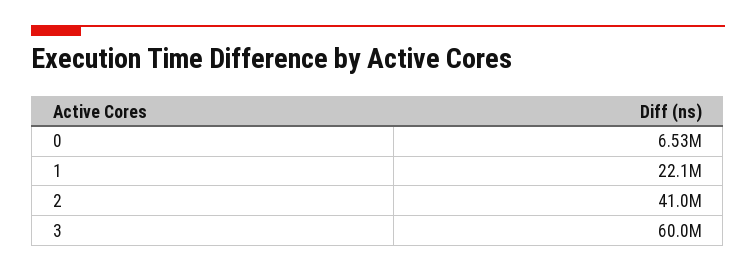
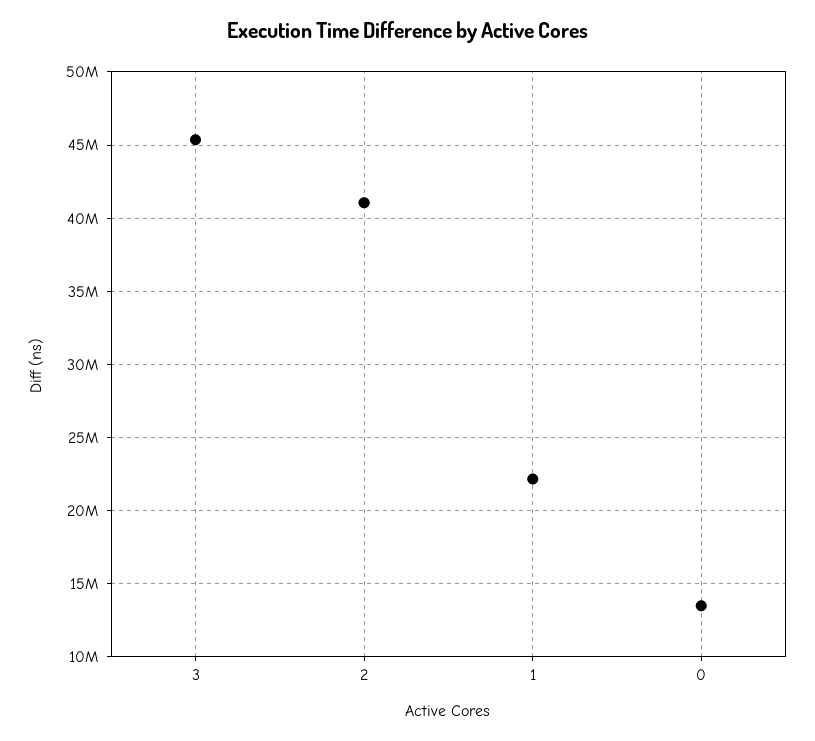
  {
-   "0": 6530000,
+   "0": 13500000,
    "1": 22100000,
    "2": 41000000,
-   "3": 60000000
+   "3": 45500000
  }

